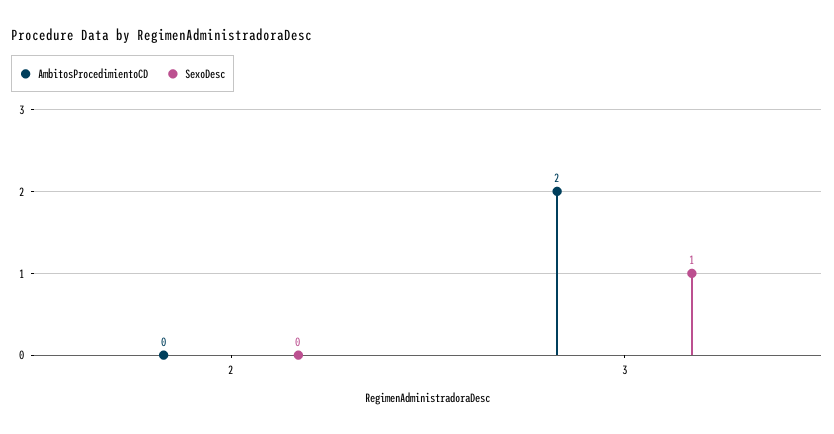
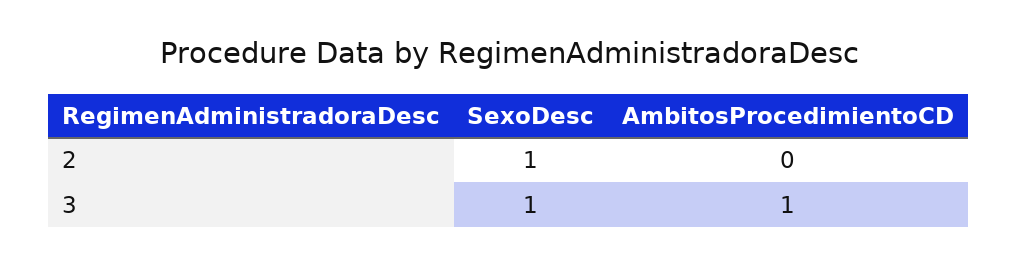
  {
    "AmbitosProcedimientoCD": {
      "2": 0,
-     "3": 2
+     "3": 1
    },
    "SexoDesc": {
-     "2": 0,
+     "2": 1,
      "3": 1
    }
  }

